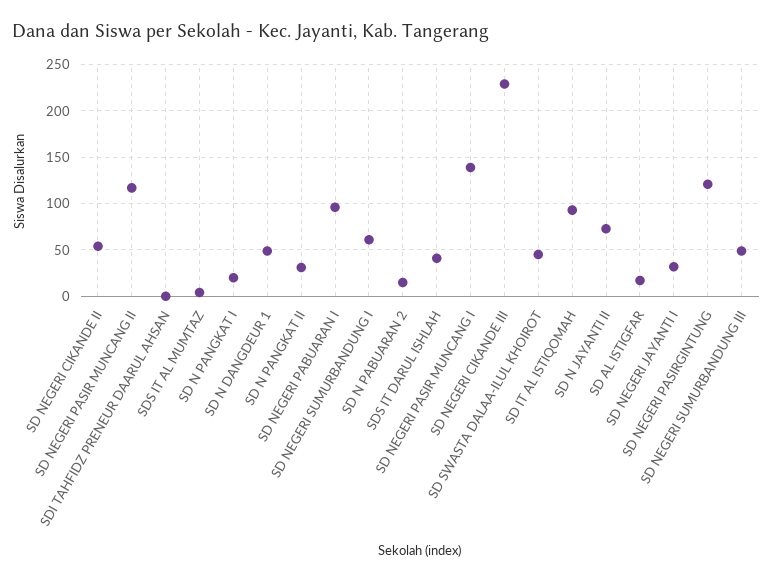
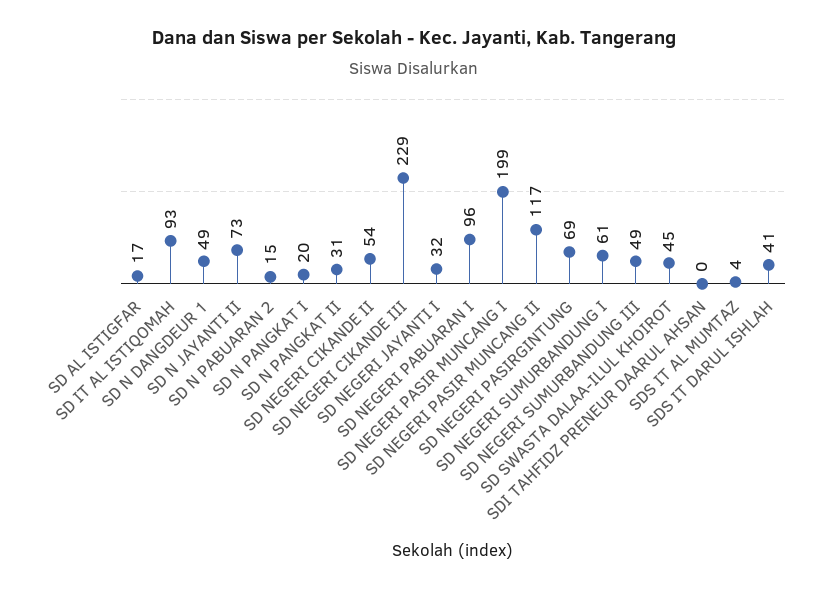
  {
    "SD NEGERI CIKANDE II": 54,
    "SD NEGERI PASIR MUNCANG II": 117,
    "SDI TAHFIDZ PRENEUR DAARUL AHSAN": 0,
    "SDS IT AL MUMTAZ": 4,
    "SD N PANGKAT I": 20,
    "SD N DANGDEUR 1": 49,
    "SD N PANGKAT II": 31,
    "SD NEGERI PABUARAN I": 96,
    "SD NEGERI SUMURBANDUNG I": 61,
    "SD N PABUARAN 2": 15,
    "SDS IT DARUL ISHLAH": 41,
-   "SD NEGERI PASIR MUNCANG I": 140,
+   "SD NEGERI PASIR MUNCANG I": 199,
    "SD NEGERI CIKANDE III": 229,
    "SD SWASTA DALAA-ILUL KHOIROT": 45,
    "SD IT AL ISTIQOMAH": 93,
    "SD N JAYANTI II": 73,
    "SD AL ISTIGFAR": 17,
    "SD NEGERI JAYANTI I": 32,
-   "SD NEGERI PASIRGINTUNG": 120,
+   "SD NEGERI PASIRGINTUNG": 69,
    "SD NEGERI SUMURBANDUNG III": 49
  }

